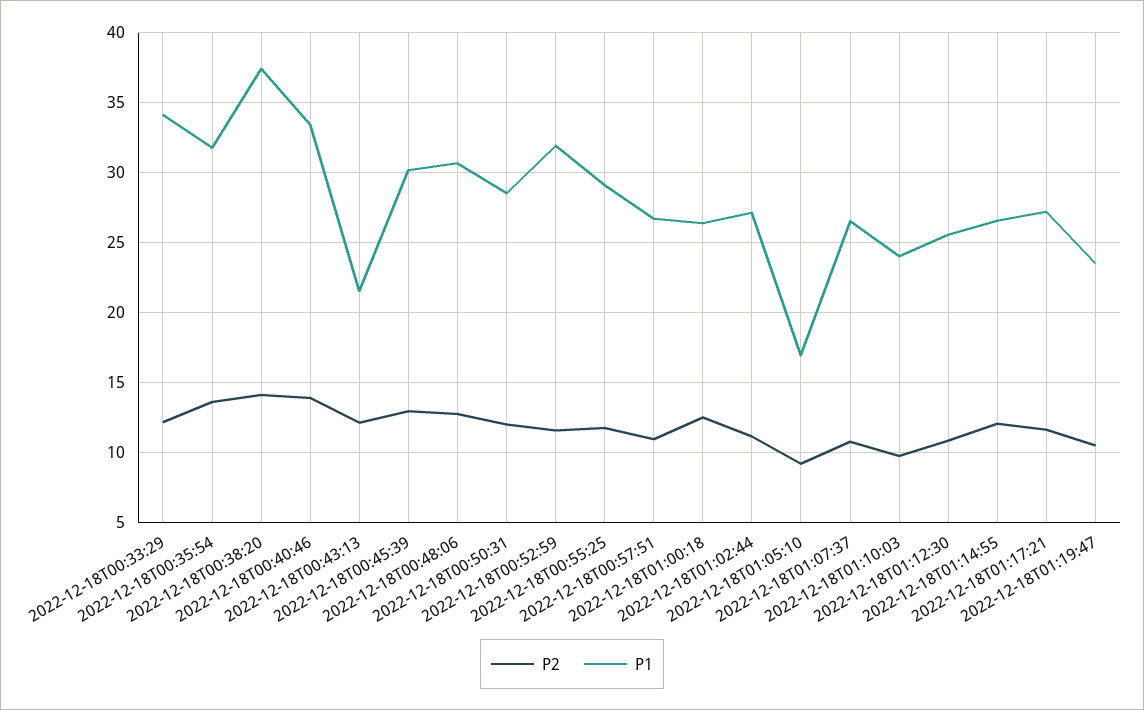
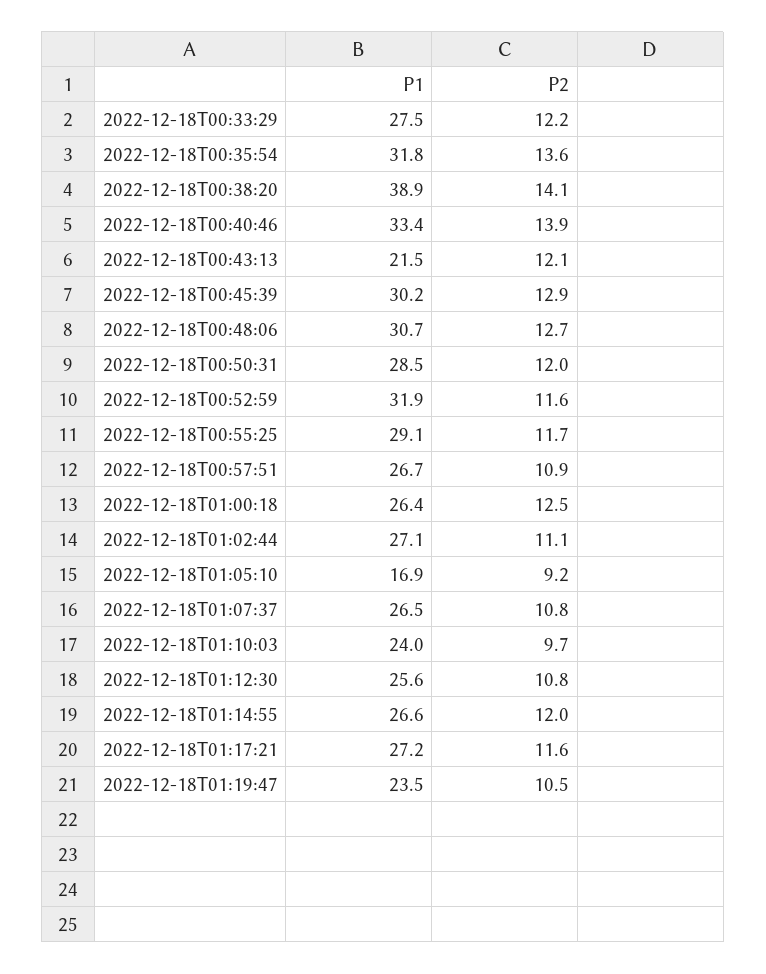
  {
    "P2": {
      "2022-12-18T00:33:29": 12.2,
      "2022-12-18T00:35:54": 13.6,
      "2022-12-18T00:38:20": 14.1,
      "2022-12-18T00:40:46": 13.9,
      "2022-12-18T00:43:13": 12.1,
      "2022-12-18T00:45:39": 12.9,
      "2022-12-18T00:48:06": 12.7,
      "2022-12-18T00:50:31": 12,
      "2022-12-18T00:52:59": 11.6,
      "2022-12-18T00:55:25": 11.7,
      "2022-12-18T00:57:51": 10.9,
      "2022-12-18T01:00:18": 12.5,
      "2022-12-18T01:02:44": 11.1,
      "2022-12-18T01:05:10": 9.2,
      "2022-12-18T01:07:37": 10.8,
      "2022-12-18T01:10:03": 9.7,
      "2022-12-18T01:12:30": 10.8,
      "2022-12-18T01:14:55": 12,
      "2022-12-18T01:17:21": 11.6,
      "2022-12-18T01:19:47": 10.5
    },
    "P1": {
-     "2022-12-18T00:33:29": 34,
+     "2022-12-18T00:33:29": 27.5,
      "2022-12-18T00:35:54": 31.8,
-     "2022-12-18T00:38:20": 37.5,
+     "2022-12-18T00:38:20": 38.9,
      "2022-12-18T00:40:46": 33.4,
      "2022-12-18T00:43:13": 21.5,
      "2022-12-18T00:45:39": 30.2,
      "2022-12-18T00:48:06": 30.7,
      "2022-12-18T00:50:31": 28.5,
      "2022-12-18T00:52:59": 31.9,
      "2022-12-18T00:55:25": 29.1,
      "2022-12-18T00:57:51": 26.7,
      "2022-12-18T01:00:18": 26.4,
      "2022-12-18T01:02:44": 27.1,
      "2022-12-18T01:05:10": 16.9,
      "2022-12-18T01:07:37": 26.5,
      "2022-12-18T01:10:03": 24,
      "2022-12-18T01:12:30": 25.6,
      "2022-12-18T01:14:55": 26.6,
      "2022-12-18T01:17:21": 27.2,
      "2022-12-18T01:19:47": 23.5
    }
  }

